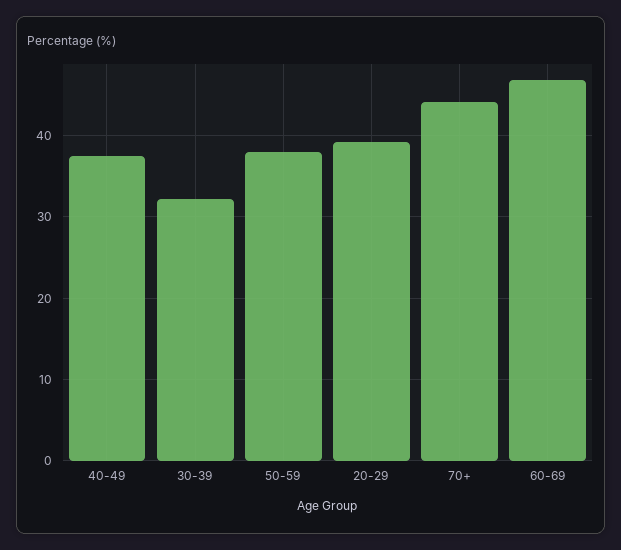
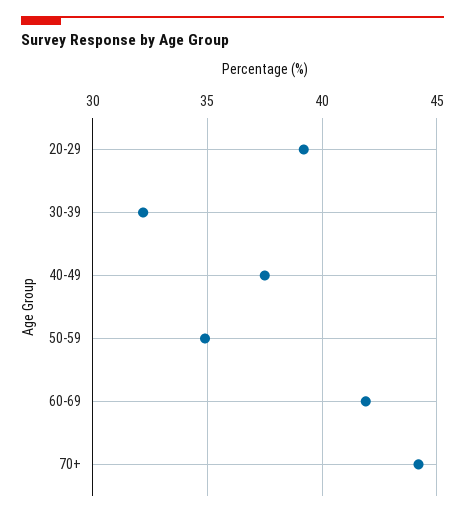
  {
    "40-49": 37.5,
    "30-39": 32,
-   "50-59": 38,
+   "50-59": 35,
    "20-29": 39,
    "70+": 44,
-   "60-69": 47
+   "60-69": 42
  }

